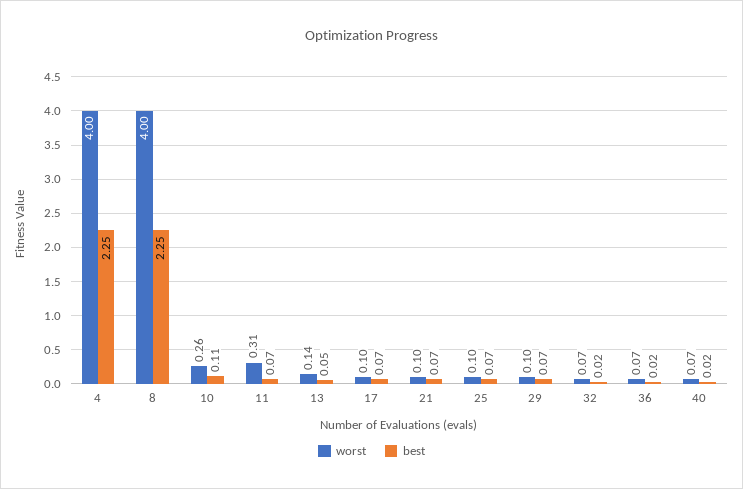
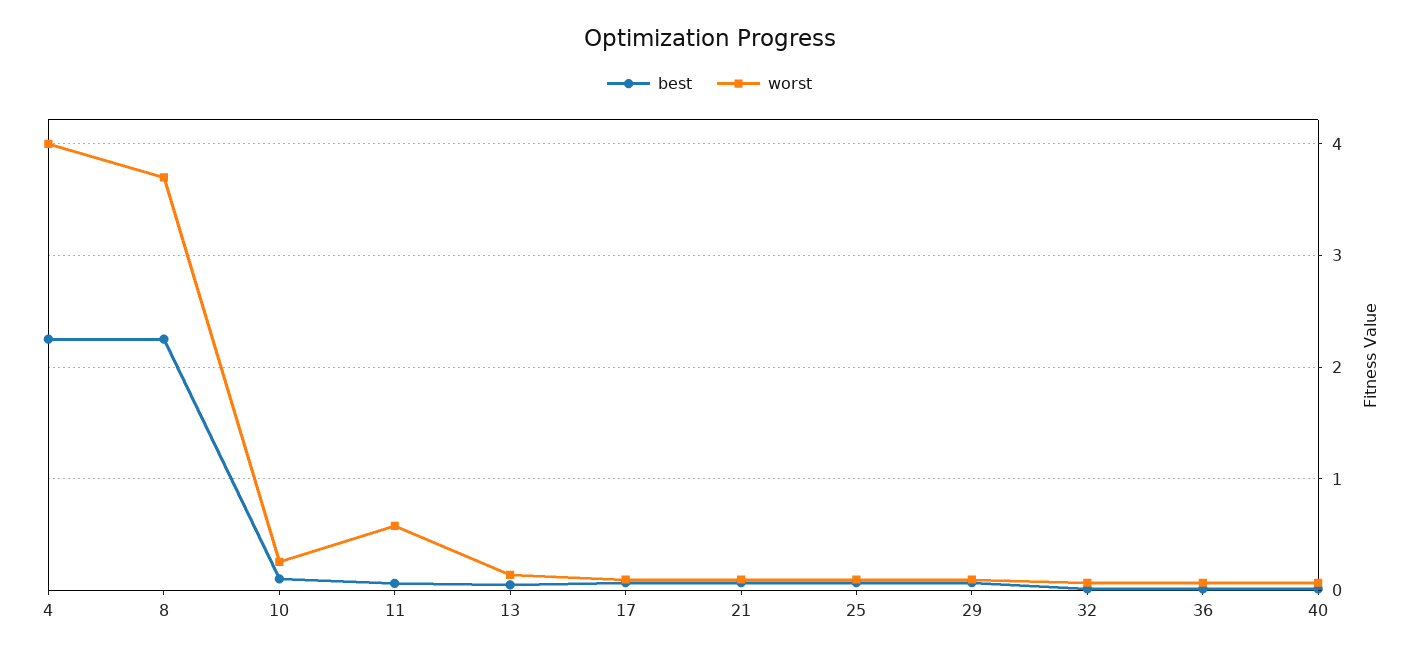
  {
    "worst": {
      "4": 4,
-     "8": 4,
+     "8": 3.7,
      "10": 0.26,
-     "11": 0.31,
+     "11": 0.6,
      "13": 0.14,
      "17": 0.1,
      "21": 0.1,
      "25": 0.1,
      "29": 0.1,
      "32": 0.07,
      "36": 0.07,
      "40": 0.07
    },
    "best": {
      "4": 2.25,
      "8": 2.25,
      "10": 0.11,
      "11": 0.07,
      "13": 0.05,
      "17": 0.07,
      "21": 0.07,
      "25": 0.07,
      "29": 0.07,
      "32": 0.02,
      "36": 0.02,
      "40": 0.02
    }
  }

